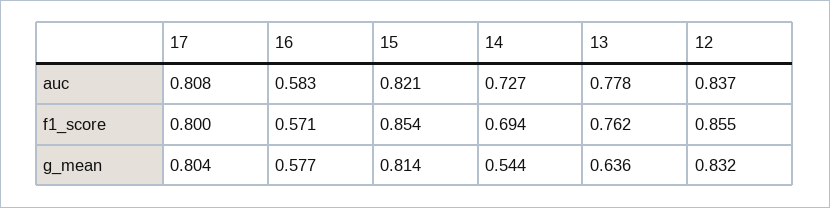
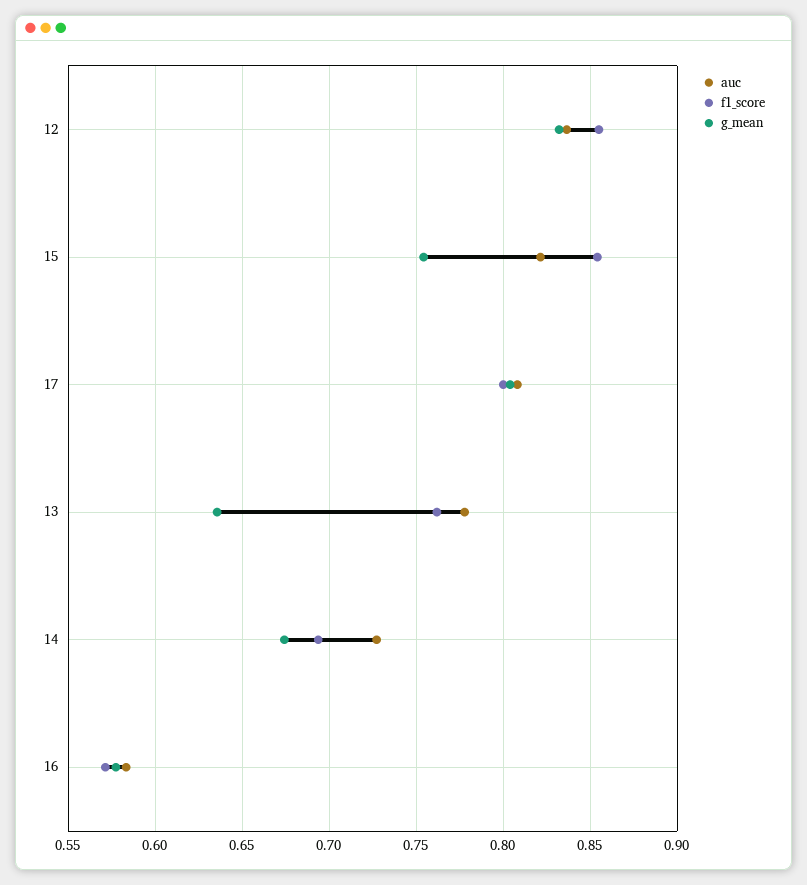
  {
    "auc": {
      "17": 0.808,
      "16": 0.583,
      "15": 0.821,
      "14": 0.727,
      "13": 0.778,
      "12": 0.837
    },
    "f1_score": {
      "17": 0.8,
      "16": 0.571,
      "15": 0.854,
      "14": 0.694,
      "13": 0.762,
      "12": 0.855
    },
    "g_mean": {
      "17": 0.804,
      "16": 0.577,
-     "15": 0.814,
+     "15": 0.755,
-     "14": 0.544,
+     "14": 0.675,
      "13": 0.636,
      "12": 0.832
    }
  }

